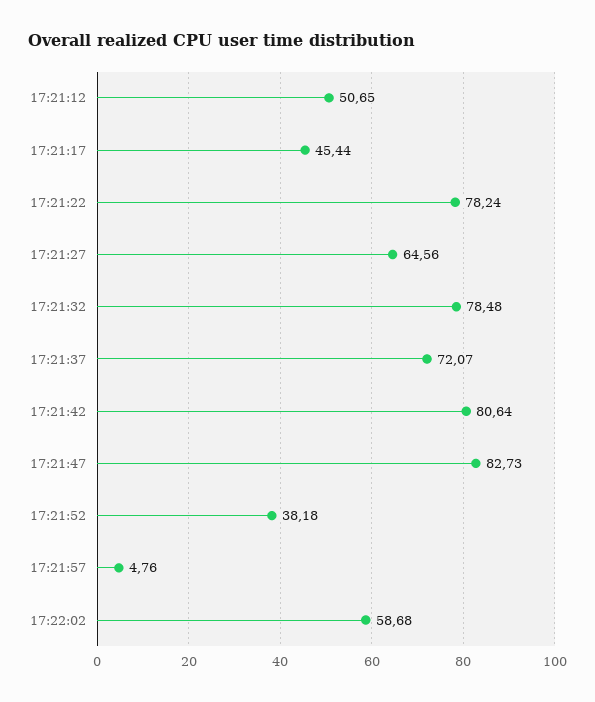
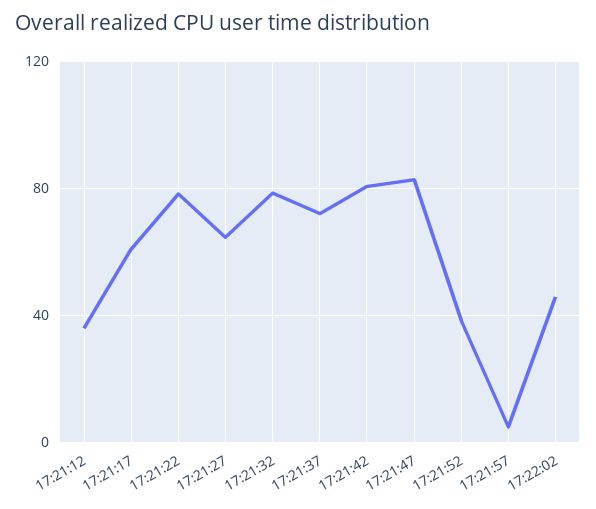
  {
-   "17:21:12": 50.65,
+   "17:21:12": 35,
-   "17:21:17": 45.44,
+   "17:21:17": 60,
    "17:21:22": 78.24,
    "17:21:27": 64.56,
    "17:21:32": 78.48,
    "17:21:37": 72.07,
    "17:21:42": 80.64,
    "17:21:47": 82.73,
    "17:21:52": 38.18,
    "17:21:57": 4.76,
-   "17:22:02": 58.68
+   "17:22:02": 45
  }

